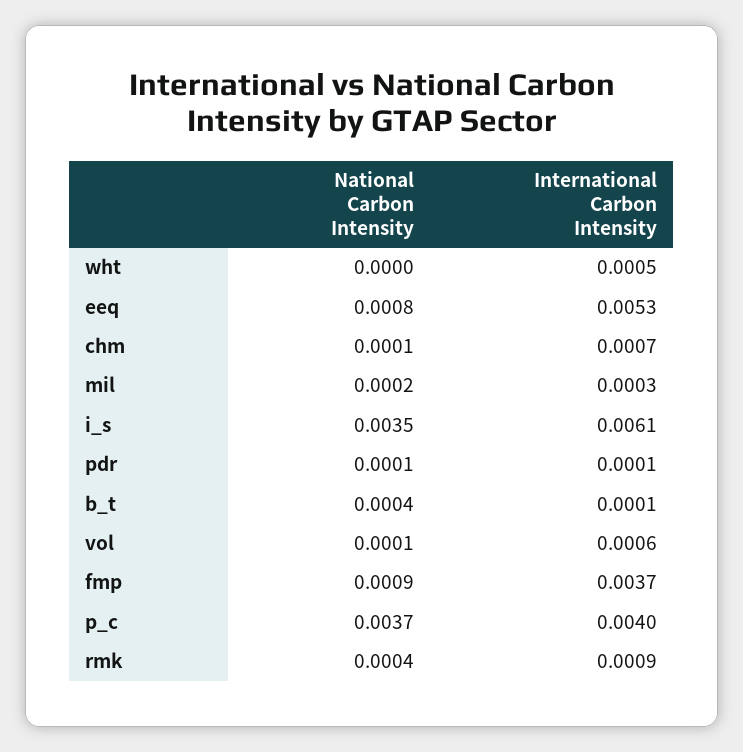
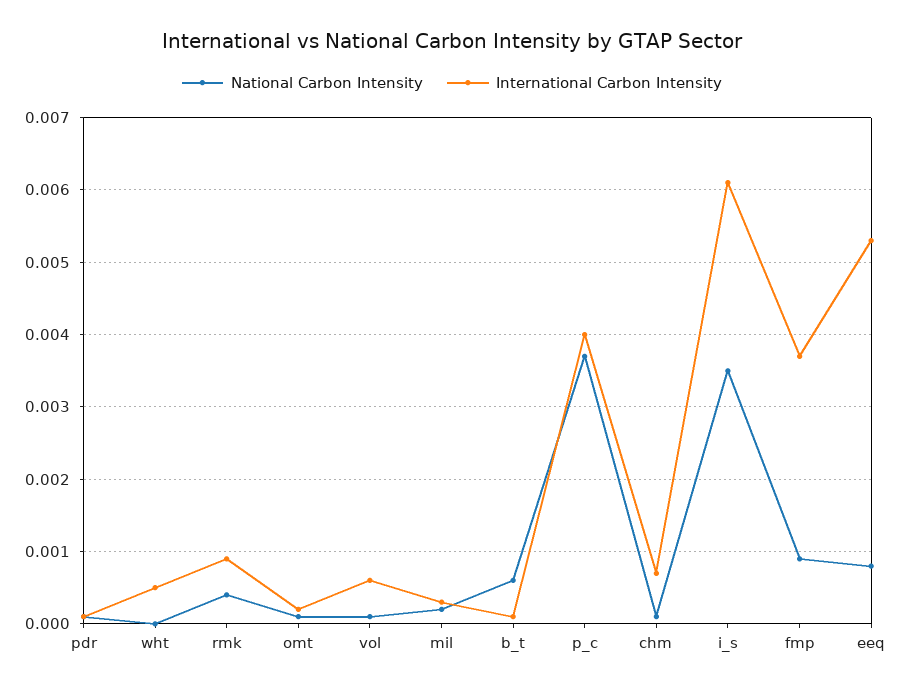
  {
    "National Carbon Intensity": {
      "wht": 0,
      "eeq": 0.0008,
      "chm": 0.0001,
      "mil": 0.0002,
      "i_s": 0.0035,
      "pdr": 0.0001,
-     "b_t": 0.0004,
+     "b_t": 0.0006,
      "vol": 0.0001,
      "fmp": 0.0009,
      "p_c": 0.0037,
-     "rmk": 0.0004
+     "rmk": 0.0004,
+     "omt": 0.0001
    },
    "International Carbon Intensity": {
      "wht": 0.0005,
      "eeq": 0.0053,
      "chm": 0.0007,
      "mil": 0.0003,
      "i_s": 0.0061,
      "pdr": 0.0001,
      "b_t": 0.0001,
      "vol": 0.0006,
      "fmp": 0.0037,
      "p_c": 0.004,
-     "rmk": 0.0009
+     "rmk": 0.0009,
+     "omt": 0.0002
    }
  }

